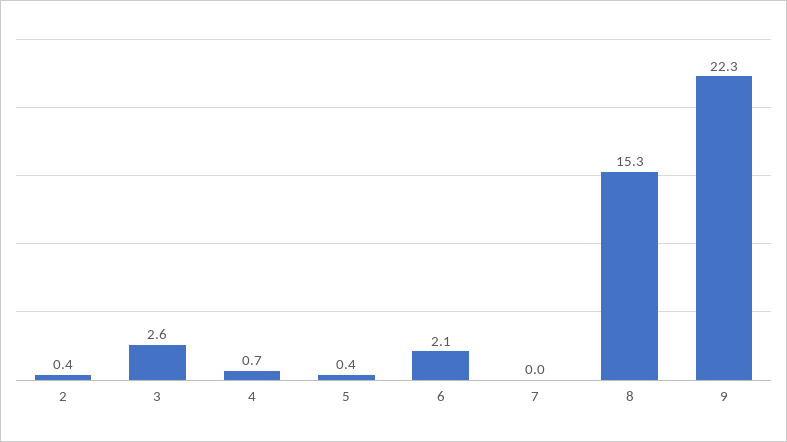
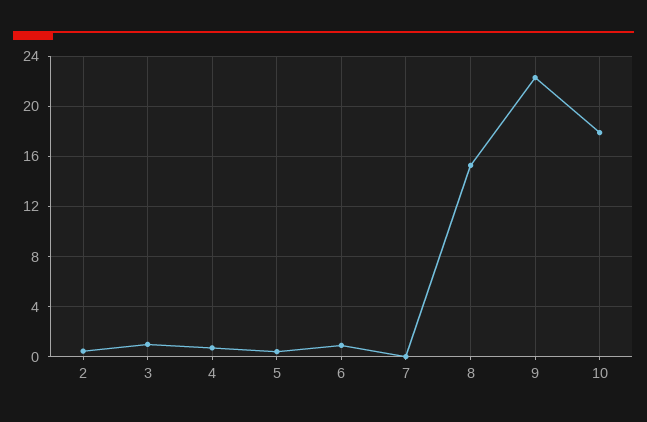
  {
    "2": 0.4,
-   "3": 2.6,
+   "3": 1,
    "4": 0.7,
    "5": 0.4,
-   "6": 2.1,
+   "6": 1,
    "7": 0,
    "8": 15.3,
-   "9": 22.3
+   "9": 22.3,
+   "10": 18
  }

